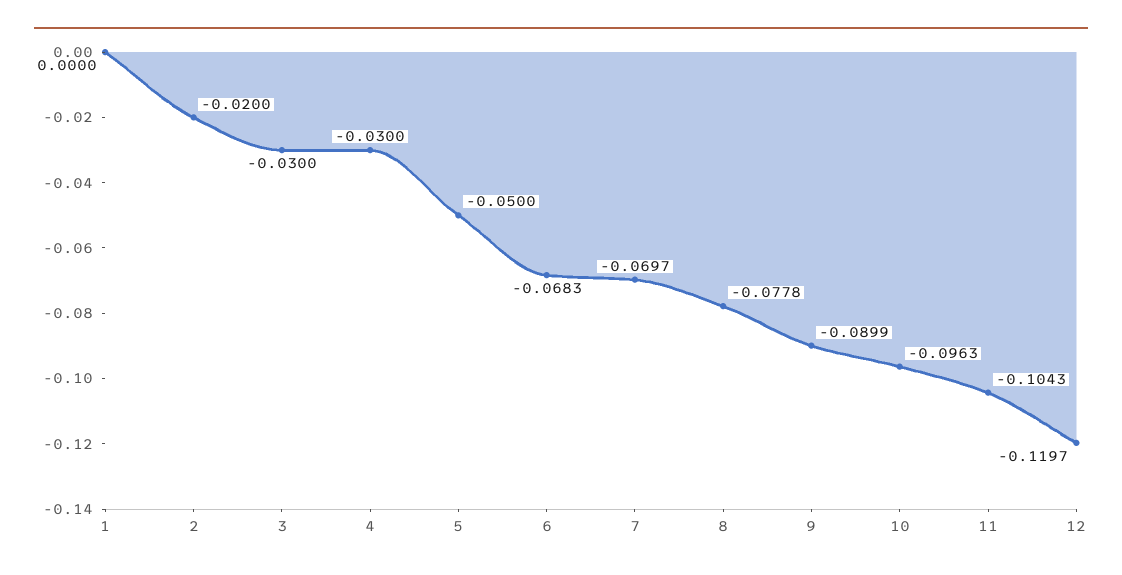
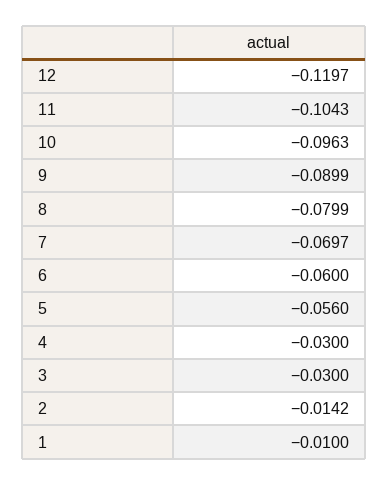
  {
-   "1": 0,
+   "1": -0.01,
-   "2": -0.02,
+   "2": -0.0142,
    "3": -0.03,
    "4": -0.03,
-   "5": -0.05,
+   "5": -0.056,
-   "6": -0.0683,
+   "6": -0.06,
    "7": -0.0697,
-   "8": -0.0778,
+   "8": -0.0799,
    "9": -0.0899,
    "10": -0.0963,
    "11": -0.1043,
    "12": -0.1197
  }

